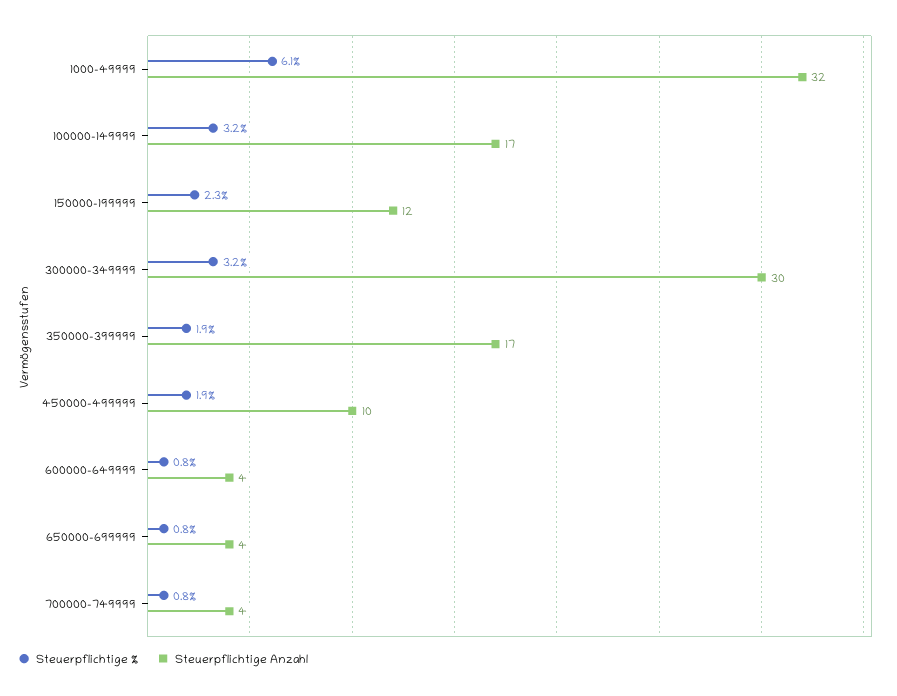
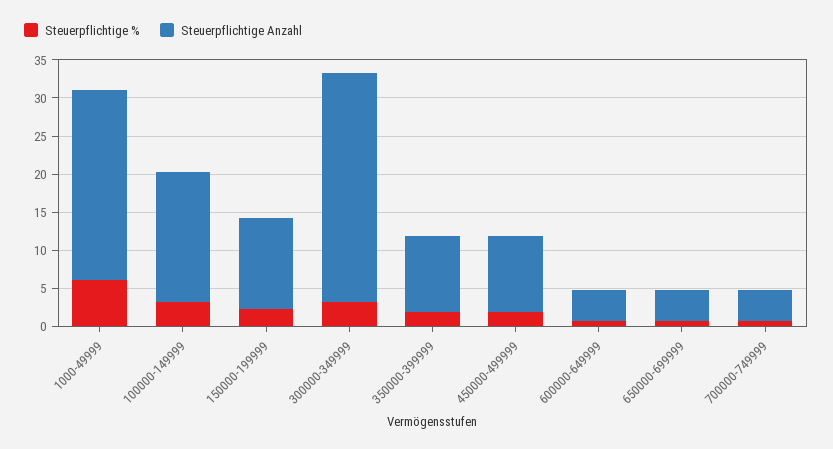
  {
    "Steuerpflichtige %": {
      "1000-49999": 6.1,
      "100000-149999": 3.2,
      "150000-199999": 2.3,
      "300000-349999": 3.2,
      "350000-399999": 1.9,
      "450000-499999": 1.9,
      "600000-649999": 0.8,
      "650000-699999": 0.8,
      "700000-749999": 0.8
    },
    "Steuerpflichtige Anzahl": {
-     "1000-49999": 32,
+     "1000-49999": 25,
      "100000-149999": 17,
      "150000-199999": 12,
      "300000-349999": 30,
-     "350000-399999": 17,
+     "350000-399999": 10,
      "450000-499999": 10,
      "600000-649999": 4,
      "650000-699999": 4,
      "700000-749999": 4
    }
  }

